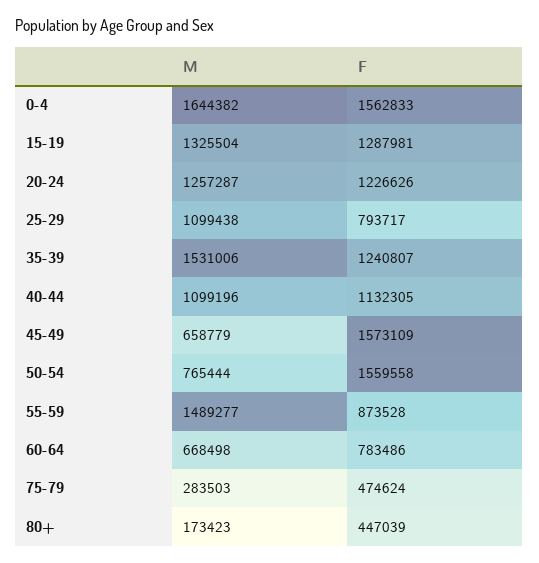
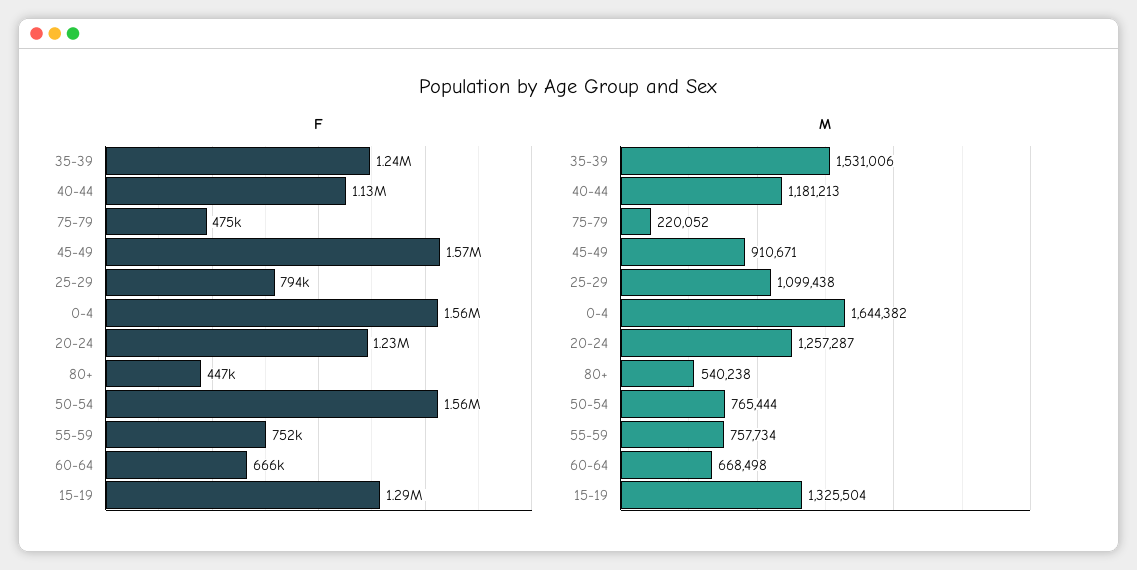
  {
    "M": {
      "0-4": 1644382,
      "15-19": 1325504,
      "20-24": 1257287,
      "25-29": 1099438,
      "35-39": 1531006,
-     "40-44": 1099196,
+     "40-44": 1181213,
-     "45-49": 658779,
+     "45-49": 910671,
      "50-54": 765444,
-     "55-59": 1489277,
+     "55-59": 757734,
      "60-64": 668498,
-     "75-79": 283503,
+     "75-79": 220052,
-     "80+": 173423
+     "80+": 540238
    },
    "F": {
      "0-4": 1562833,
      "15-19": 1287981,
      "20-24": 1226626,
      "25-29": 793717,
      "35-39": 1240807,
      "40-44": 1132305,
      "45-49": 1573109,
      "50-54": 1559558,
-     "55-59": 873528,
+     "55-59": 752000,
-     "60-64": 783486,
+     "60-64": 666000,
      "75-79": 474624,
      "80+": 447039
    }
  }

